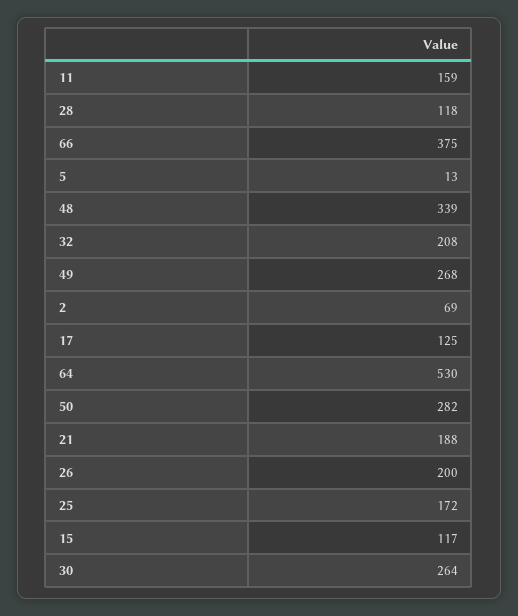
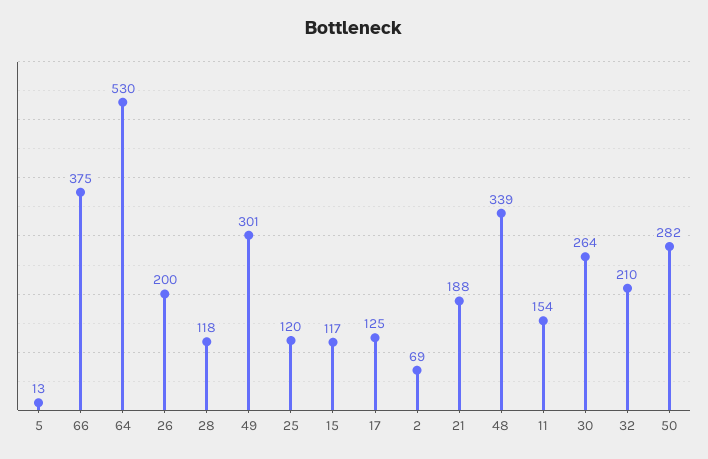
  {
-   "11": 159,
+   "11": 154,
    "28": 118,
    "66": 375,
    "5": 13,
    "48": 339,
-   "32": 208,
+   "32": 210,
-   "49": 268,
+   "49": 301,
    "2": 69,
    "17": 125,
    "64": 530,
    "50": 282,
    "21": 188,
    "26": 200,
-   "25": 172,
+   "25": 120,
    "15": 117,
    "30": 264
  }

